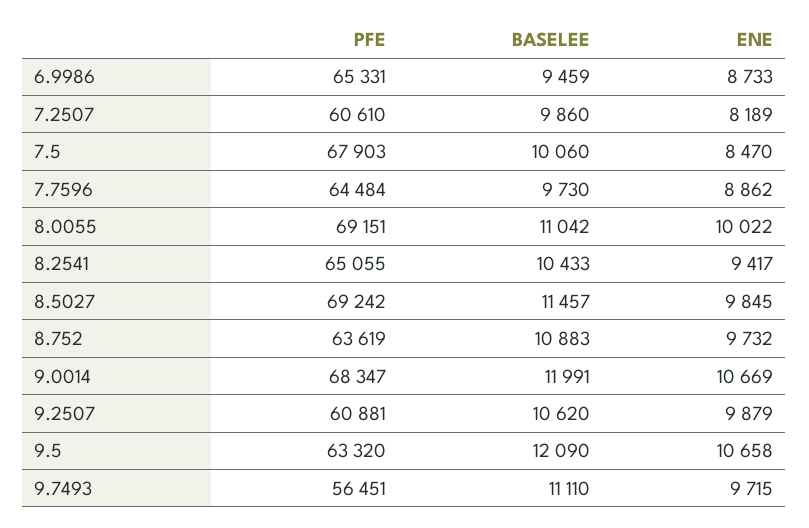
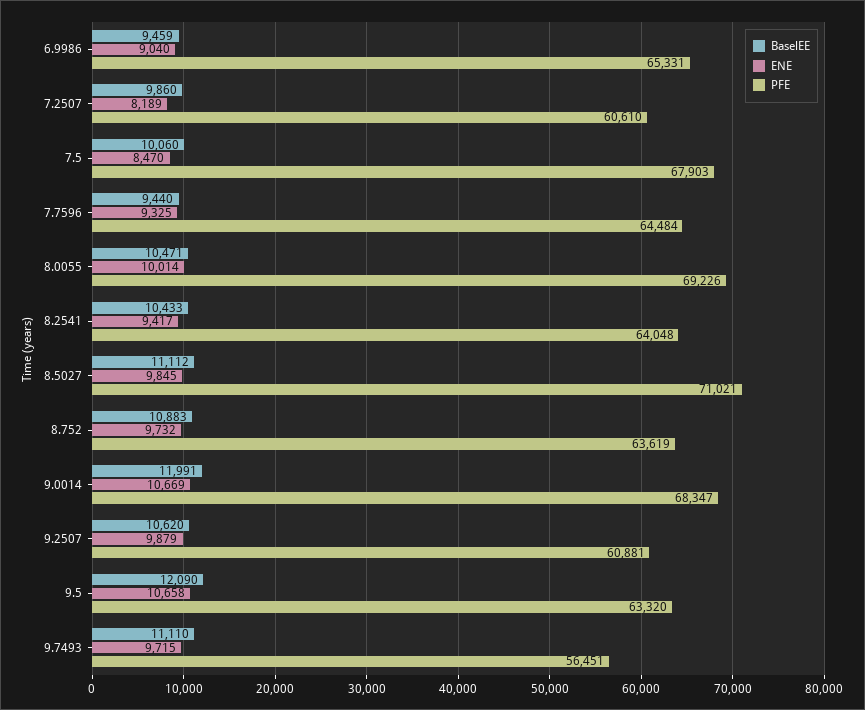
  {
    "PFE": {
      "6.9986": 65331,
      "7.2507": 60610,
      "7.5": 67903,
      "7.7596": 64484,
-     "8.0055": 69151,
+     "8.0055": 69226,
-     "8.2541": 65055,
+     "8.2541": 64048,
-     "8.5027": 69242,
+     "8.5027": 71021,
      "8.752": 63619,
      "9.0014": 68347,
      "9.2507": 60881,
      "9.5": 63320,
      "9.7493": 56451
    },
    "BASELEE": {
      "6.9986": 9459,
      "7.2507": 9860,
      "7.5": 10060,
-     "7.7596": 9730,
+     "7.7596": 9440,
-     "8.0055": 11042,
+     "8.0055": 10471,
      "8.2541": 10433,
-     "8.5027": 11457,
+     "8.5027": 11112,
      "8.752": 10883,
      "9.0014": 11991,
      "9.2507": 10620,
      "9.5": 12090,
      "9.7493": 11110
    },
    "ENE": {
-     "6.9986": 8733,
+     "6.9986": 9040,
      "7.2507": 8189,
      "7.5": 8470,
-     "7.7596": 8862,
+     "7.7596": 9325,
-     "8.0055": 10022,
+     "8.0055": 10014,
      "8.2541": 9417,
      "8.5027": 9845,
      "8.752": 9732,
      "9.0014": 10669,
      "9.2507": 9879,
      "9.5": 10658,
      "9.7493": 9715
    }
  }

